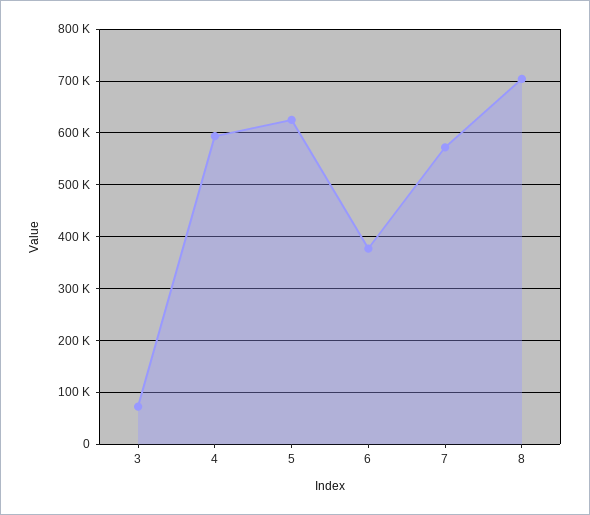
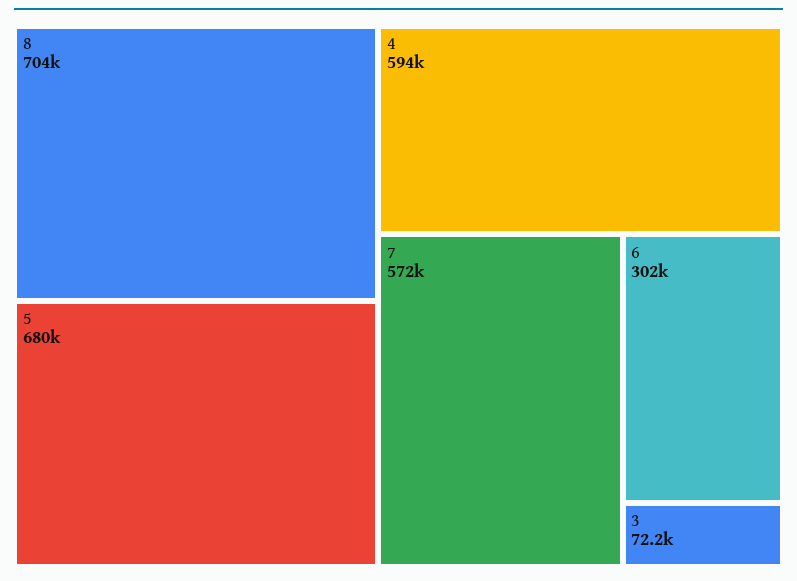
  {
    "3": 72200,
    "4": 594000,
-   "5": 620000,
+   "5": 680000,
-   "6": 380000,
+   "6": 302000,
    "7": 572000,
    "8": 704000
  }

